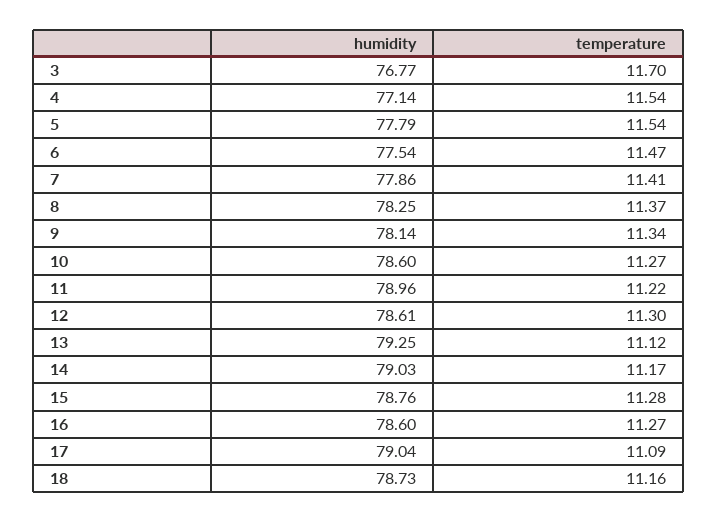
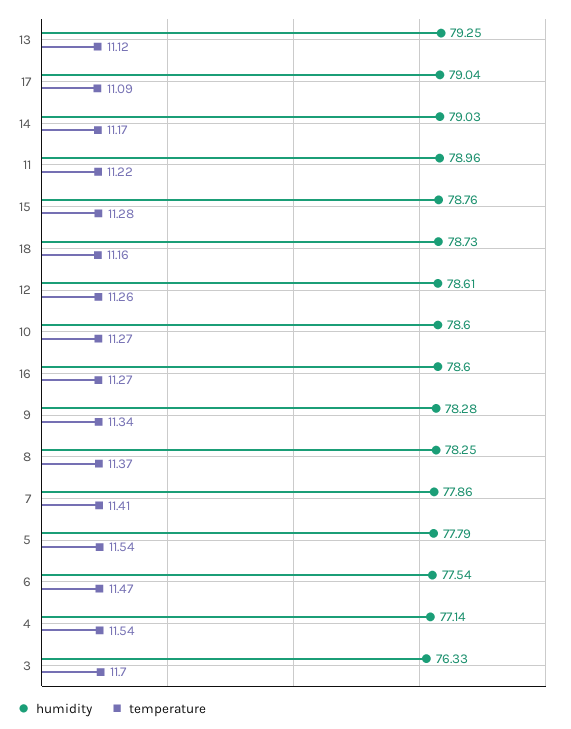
  {
    "humidity": {
-     "3": 76.77,
+     "3": 76.33,
      "4": 77.14,
      "5": 77.79,
      "6": 77.54,
      "7": 77.86,
      "8": 78.25,
-     "9": 78.14,
+     "9": 78.28,
      "10": 78.6,
      "11": 78.96,
      "12": 78.61,
      "13": 79.25,
      "14": 79.03,
      "15": 78.76,
      "16": 78.6,
      "17": 79.04,
      "18": 78.73
    },
    "temperature": {
      "3": 11.7,
      "4": 11.54,
      "5": 11.54,
      "6": 11.47,
      "7": 11.41,
      "8": 11.37,
      "9": 11.34,
      "10": 11.27,
      "11": 11.22,
-     "12": 11.3,
+     "12": 11.26,
      "13": 11.12,
      "14": 11.17,
      "15": 11.28,
      "16": 11.27,
      "17": 11.09,
      "18": 11.16
    }
  }

